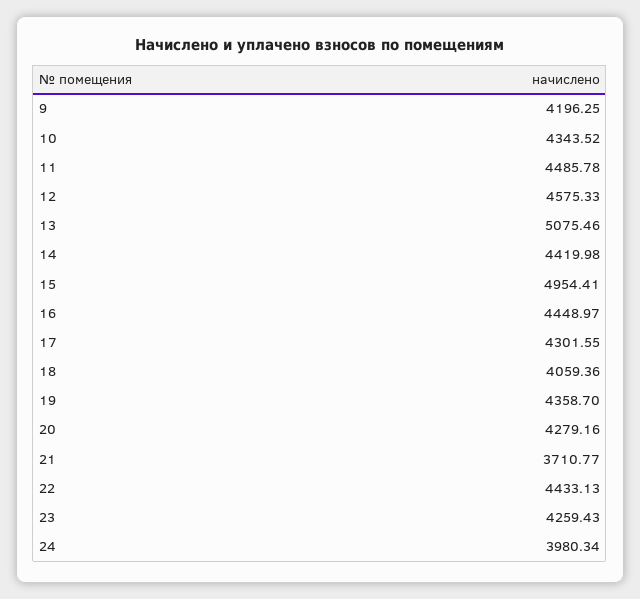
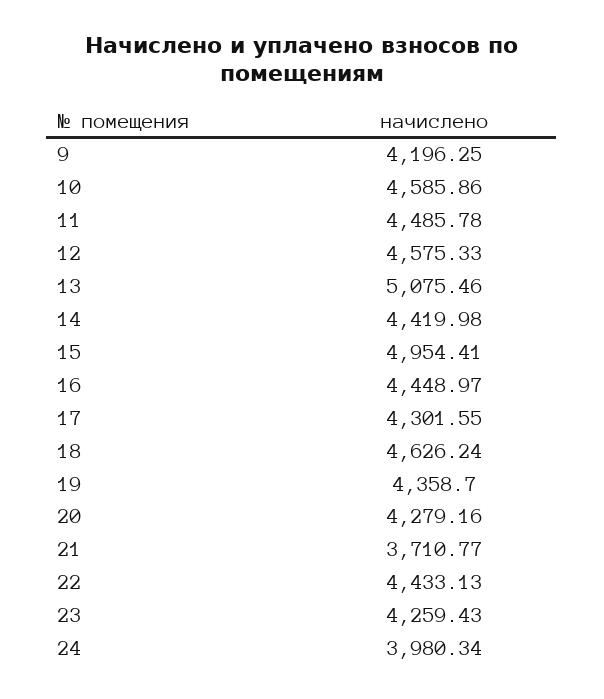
  {
    "9": 4196.25,
-   "10": 4343.52,
+   "10": 4585.86,
    "11": 4485.78,
    "12": 4575.33,
    "13": 5075.46,
    "14": 4419.98,
    "15": 4954.41,
    "16": 4448.97,
    "17": 4301.55,
-   "18": 4059.36,
+   "18": 4626.24,
    "19": 4358.7,
    "20": 4279.16,
    "21": 3710.77,
    "22": 4433.13,
    "23": 4259.43,
    "24": 3980.34
  }

